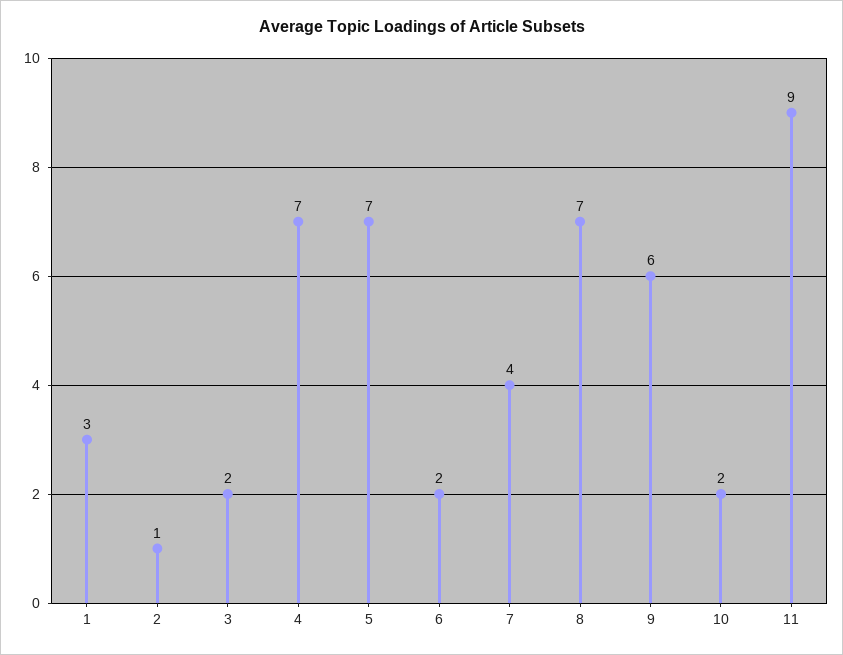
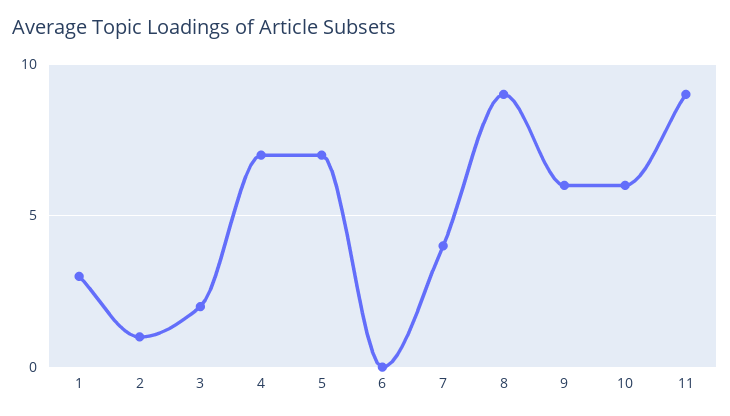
  {
    "1": 3,
    "2": 1,
    "3": 2,
    "4": 7,
    "5": 7,
-   "6": 2,
+   "6": 0,
    "7": 4,
-   "8": 7,
+   "8": 9,
    "9": 6,
-   "10": 2,
+   "10": 6,
    "11": 9
  }

